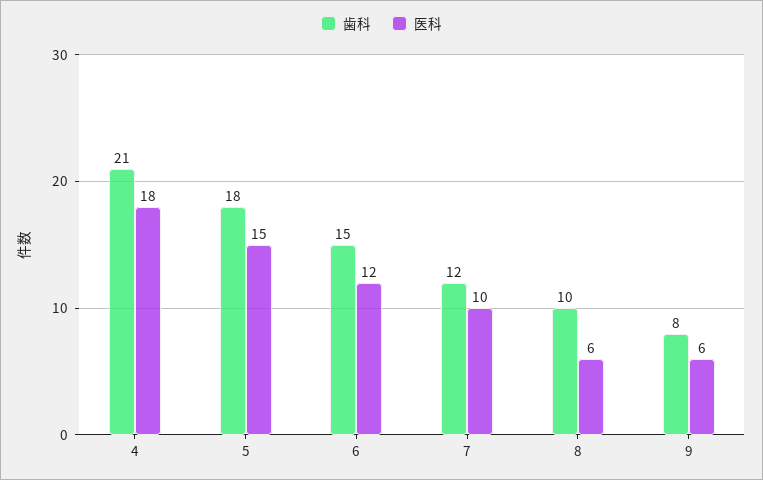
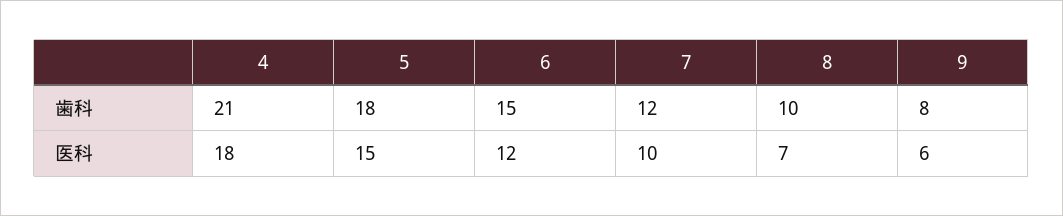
  {
    "歯科": {
      "4": 21,
      "5": 18,
      "6": 15,
      "7": 12,
      "8": 10,
      "9": 8
    },
    "医科": {
      "4": 18,
      "5": 15,
      "6": 12,
      "7": 10,
-     "8": 6,
+     "8": 7,
      "9": 6
    }
  }

